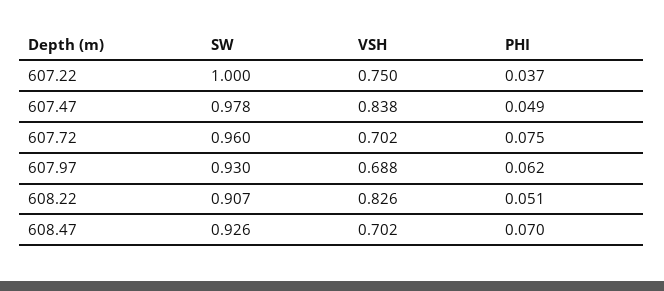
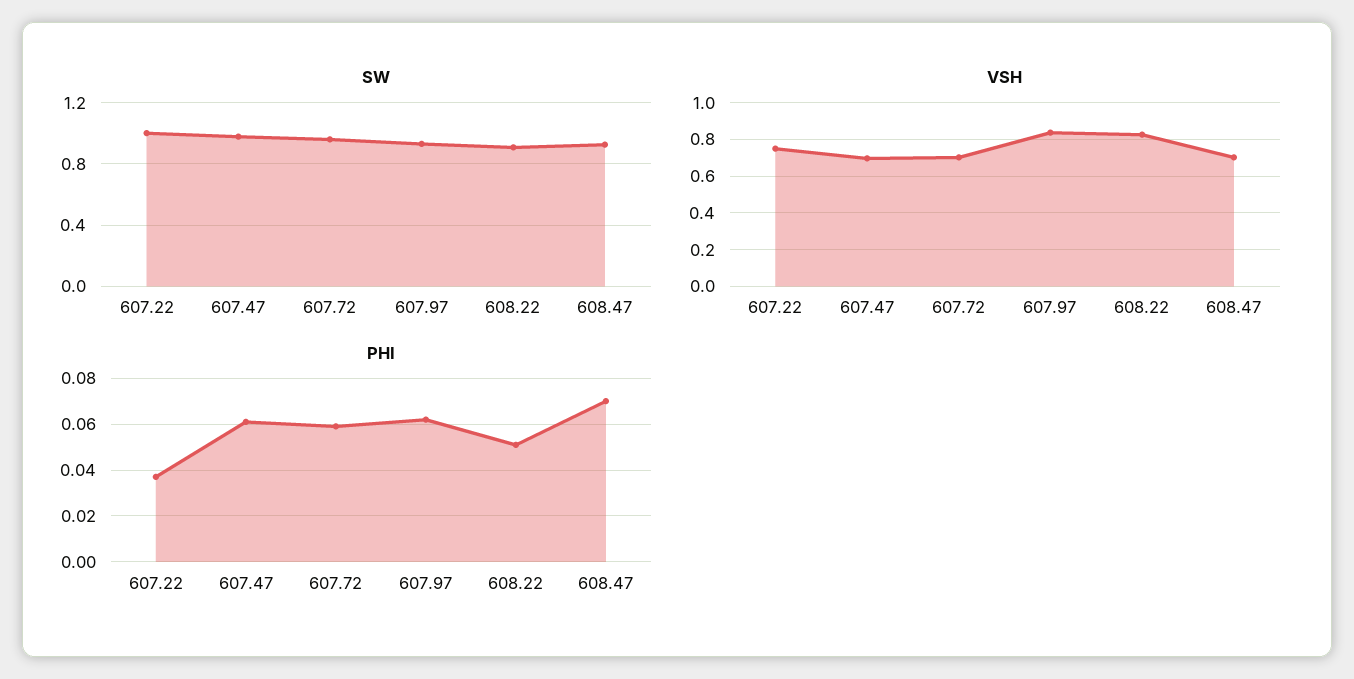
  {
    "SW": {
      "607.22": 1,
      "607.47": 0.978,
      "607.72": 0.96,
      "607.97": 0.93,
      "608.22": 0.907,
      "608.47": 0.926
    },
    "VSH": {
      "607.22": 0.75,
-     "607.47": 0.838,
+     "607.47": 0.7,
      "607.72": 0.702,
-     "607.97": 0.688,
+     "607.97": 0.85,
      "608.22": 0.826,
      "608.47": 0.702
    },
    "PHI": {
      "607.22": 0.037,
-     "607.47": 0.049,
+     "607.47": 0.06,
-     "607.72": 0.075,
+     "607.72": 0.06,
      "607.97": 0.062,
      "608.22": 0.051,
      "608.47": 0.07
    }
  }

